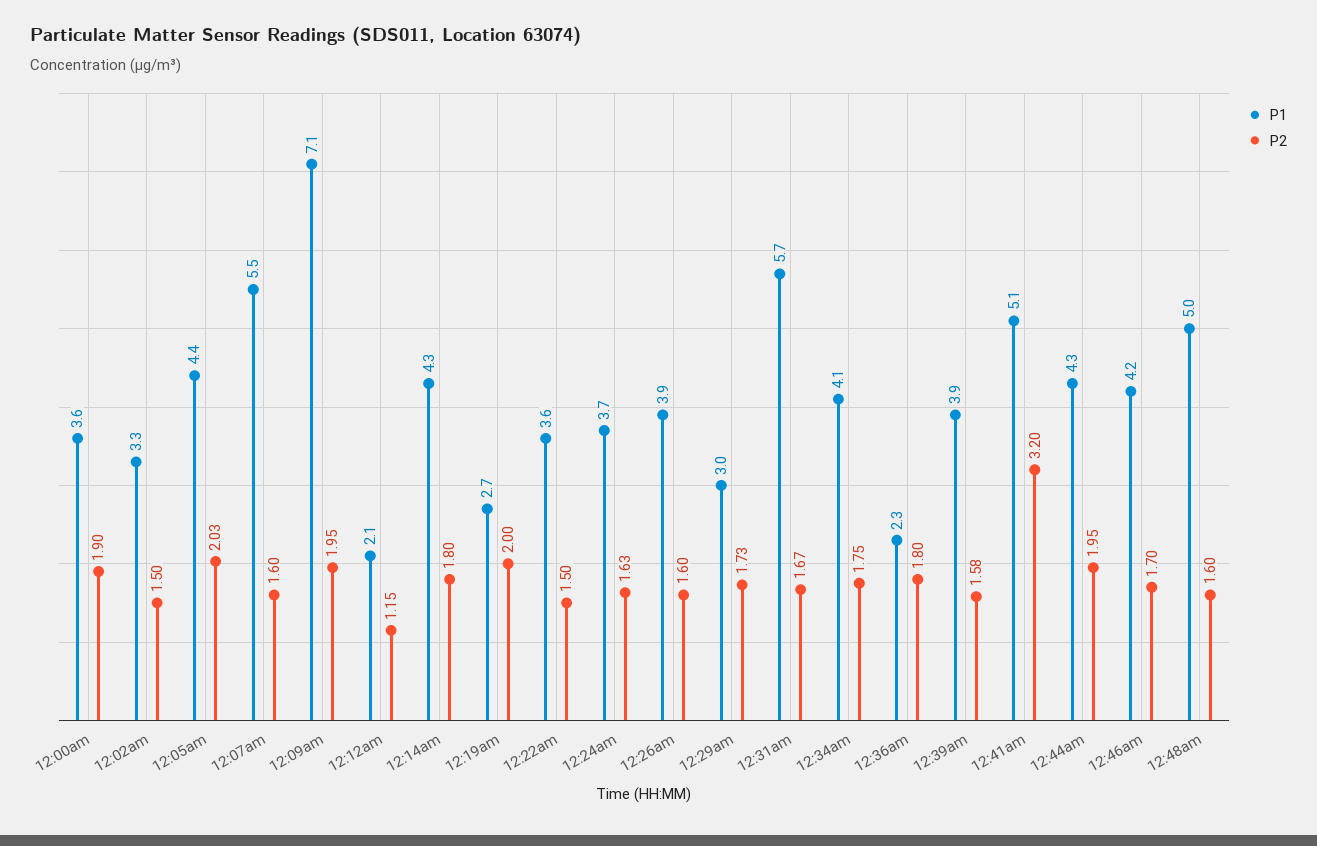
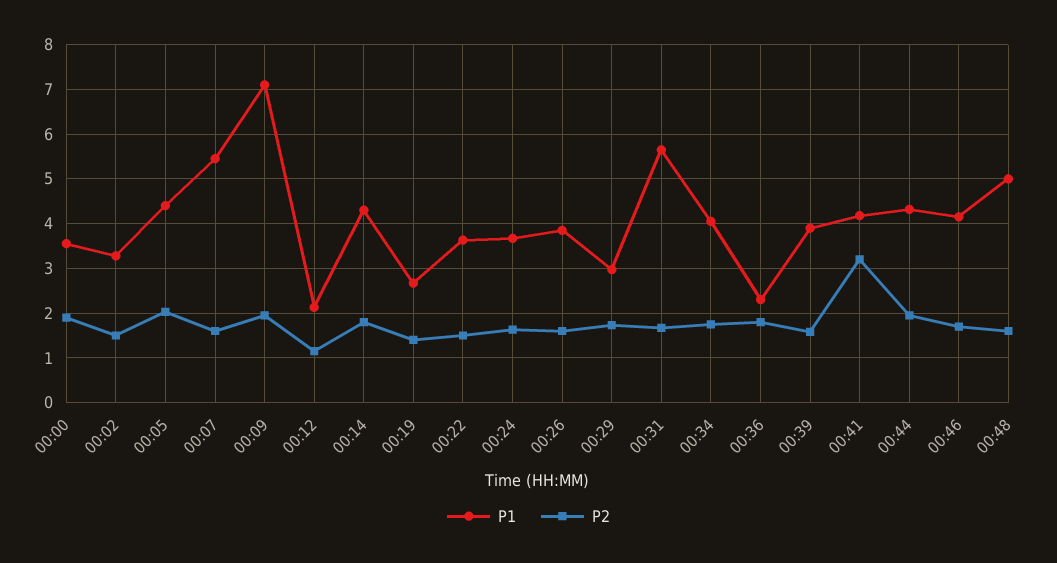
  {
    "P1": {
      "12:00am": 3.6,
      "12:02am": 3.3,
      "12:05am": 4.4,
      "12:07am": 5.5,
      "12:09am": 7.1,
      "12:12am": 2.1,
      "12:14am": 4.3,
      "12:19am": 2.7,
      "12:22am": 3.6,
      "12:24am": 3.7,
      "12:26am": 3.9,
      "12:29am": 3,
      "12:31am": 5.7,
      "12:34am": 4.1,
      "12:36am": 2.3,
      "12:39am": 3.9,
-     "12:41am": 5.1,
+     "12:41am": 4.2,
      "12:44am": 4.3,
      "12:46am": 4.2,
      "12:48am": 5
    },
    "P2": {
      "12:00am": 1.9,
      "12:02am": 1.5,
      "12:05am": 2.03,
      "12:07am": 1.6,
      "12:09am": 1.95,
      "12:12am": 1.15,
      "12:14am": 1.8,
-     "12:19am": 2,
+     "12:19am": 1.4,
      "12:22am": 1.5,
      "12:24am": 1.63,
      "12:26am": 1.6,
      "12:29am": 1.73,
      "12:31am": 1.67,
      "12:34am": 1.75,
      "12:36am": 1.8,
      "12:39am": 1.58,
      "12:41am": 3.2,
      "12:44am": 1.95,
      "12:46am": 1.7,
      "12:48am": 1.6
    }
  }

